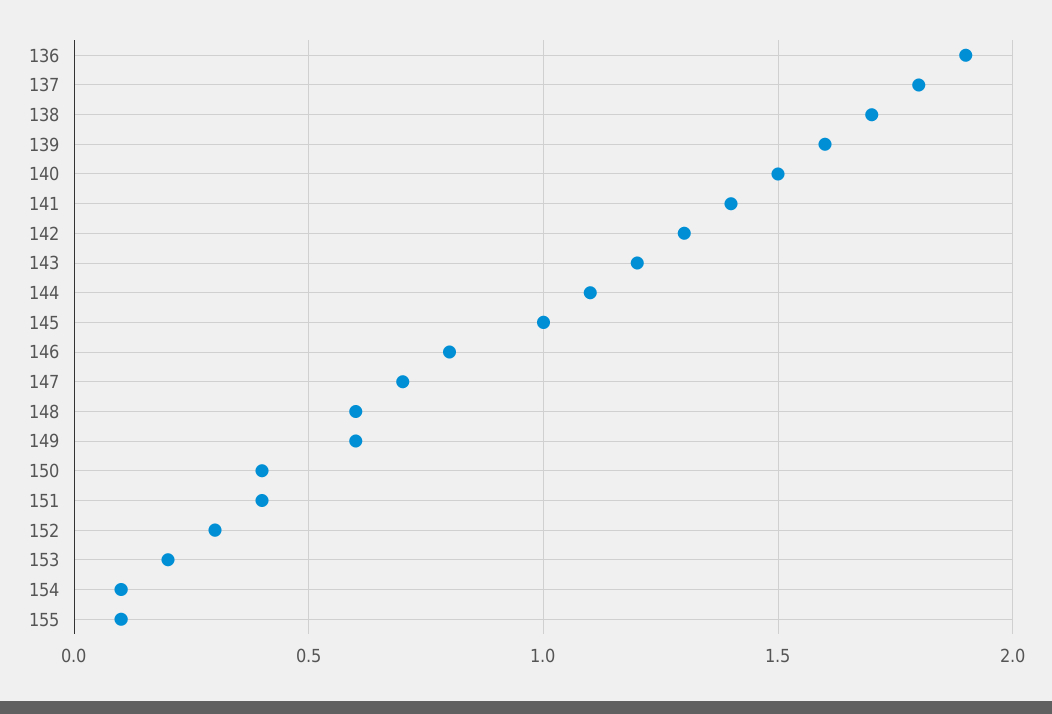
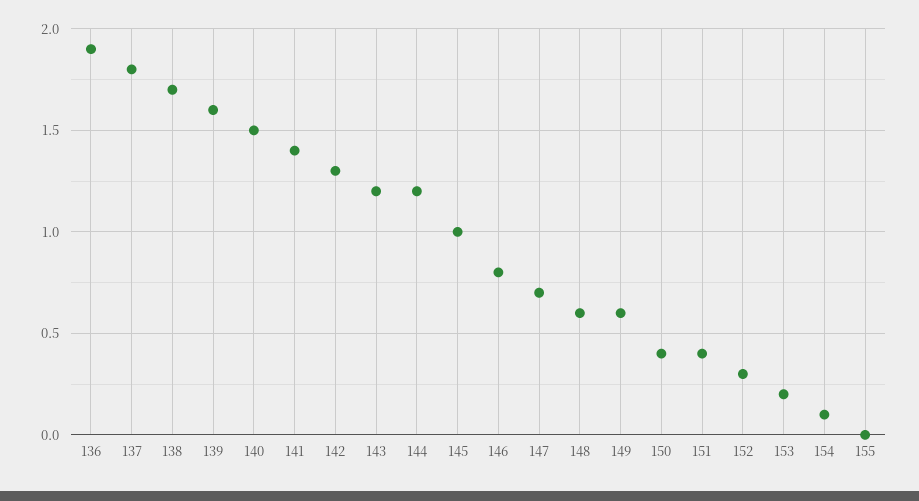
  {
    "136": 1.9,
    "137": 1.8,
    "138": 1.7,
    "139": 1.6,
    "140": 1.5,
    "141": 1.4,
    "142": 1.3,
    "143": 1.2,
-   "144": 1.1,
+   "144": 1.2,
    "145": 1,
    "146": 0.8,
    "147": 0.7,
    "148": 0.6,
    "149": 0.6,
    "150": 0.4,
    "151": 0.4,
    "152": 0.3,
    "153": 0.2,
    "154": 0.1,
-   "155": 0.1
+   "155": 0
  }

